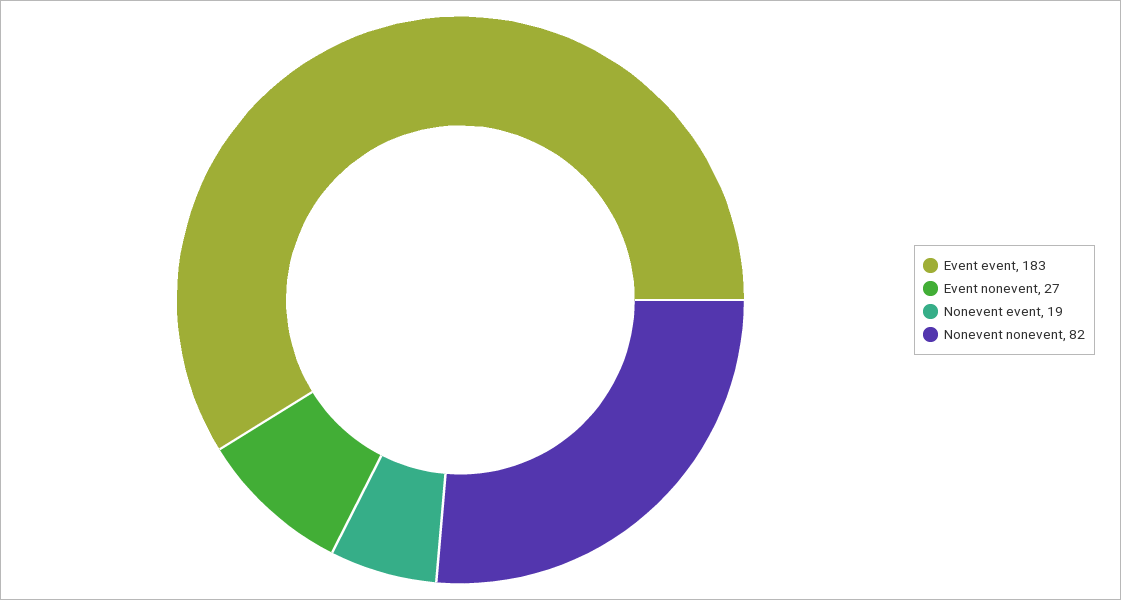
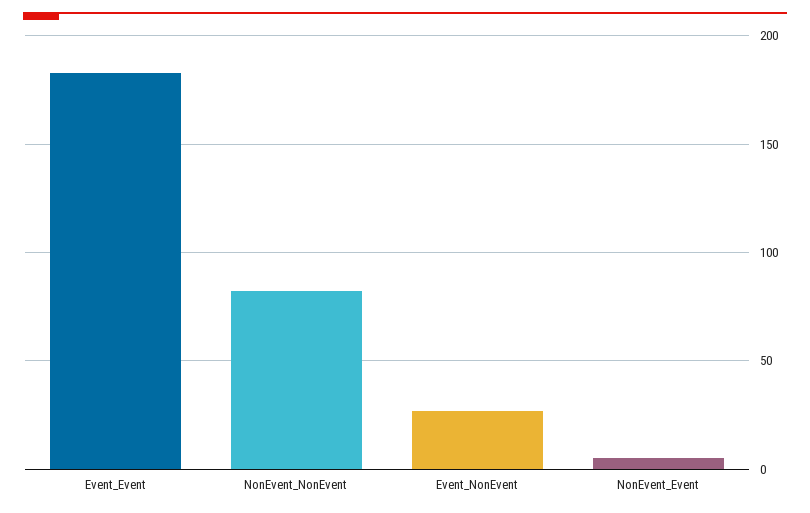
  {
    "Event event": 183,
    "Event nonevent": 27,
-   "Nonevent event": 19,
+   "Nonevent event": 5,
    "Nonevent nonevent": 82
  }

